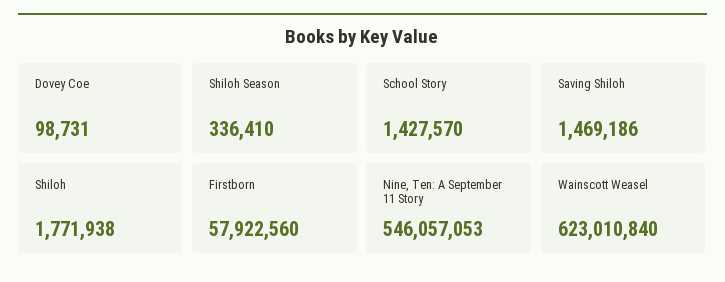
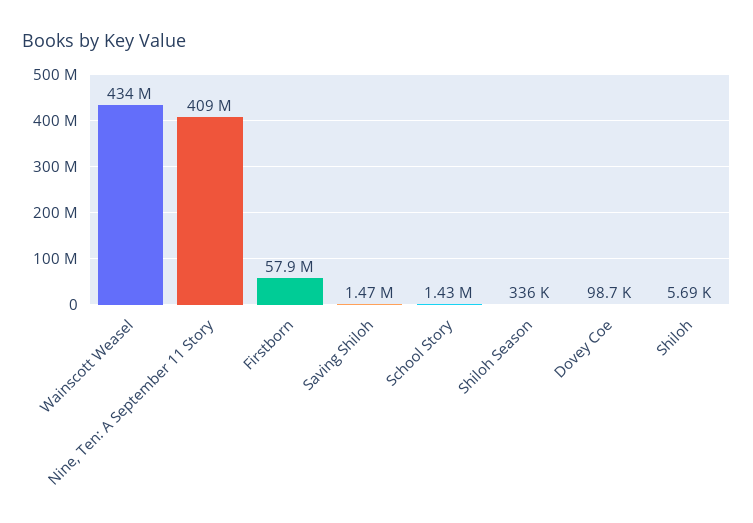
  {
    "Dovey Coe": 98731,
    "Shiloh Season": 336410,
    "School Story": 1427570,
    "Saving Shiloh": 1469186,
-   "Shiloh": 1771938,
+   "Shiloh": 5690,
    "Firstborn": 57922560,
-   "Nine, Ten: A September 11 Story": 546057053,
+   "Nine, Ten: A September 11 Story": 409000000,
-   "Wainscott Weasel": 623010840
+   "Wainscott Weasel": 434000000
  }

